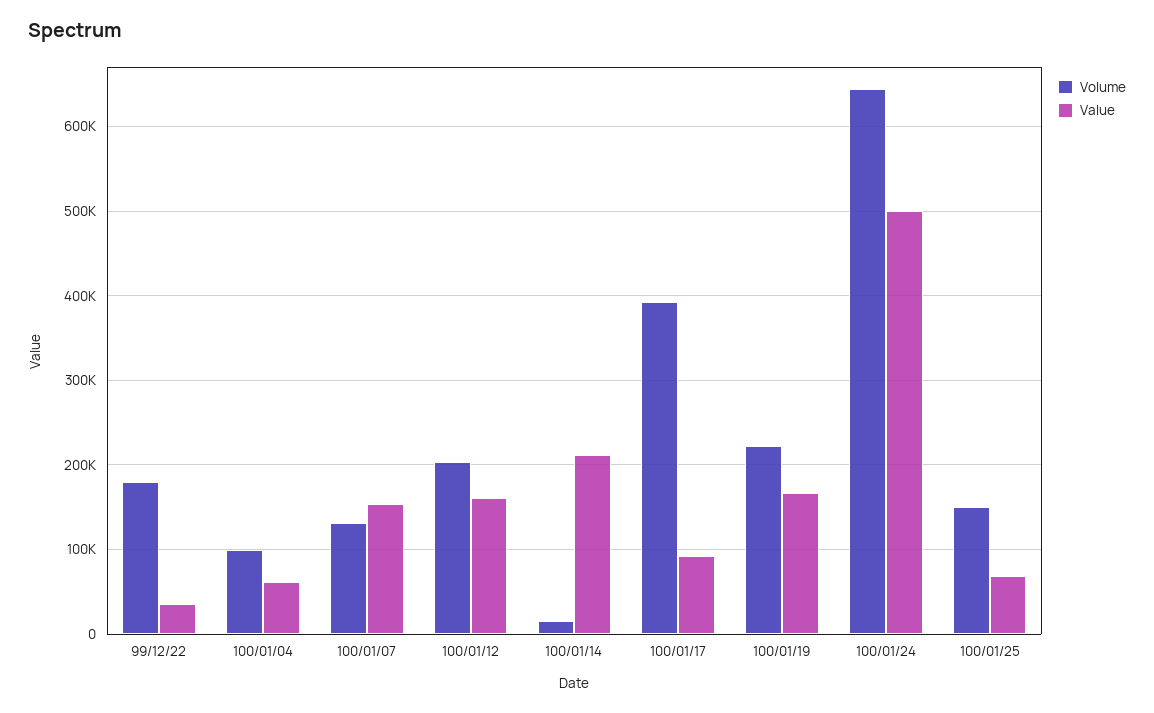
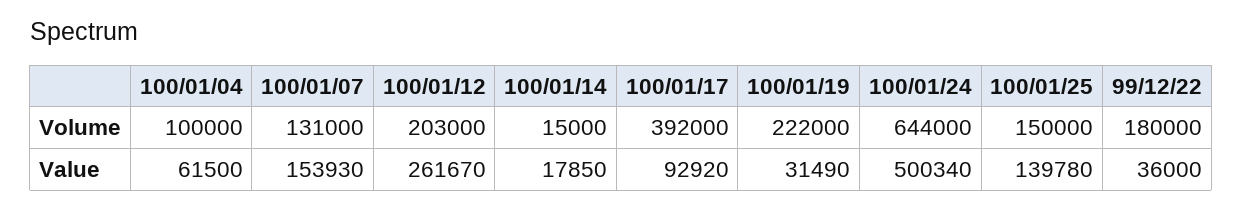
  {
    "Volume": {
      "99/12/22": 180000,
      "100/01/04": 100000,
      "100/01/07": 131000,
      "100/01/12": 203000,
      "100/01/14": 15000,
      "100/01/17": 392000,
      "100/01/19": 222000,
      "100/01/24": 644000,
      "100/01/25": 150000
    },
    "Value": {
      "99/12/22": 36000,
      "100/01/04": 61500,
      "100/01/07": 153930,
-     "100/01/12": 160000,
+     "100/01/12": 261670,
-     "100/01/14": 210000,
+     "100/01/14": 17850,
      "100/01/17": 92920,
-     "100/01/19": 170000,
+     "100/01/19": 31490,
      "100/01/24": 500340,
-     "100/01/25": 70000
+     "100/01/25": 139780
    }
  }

